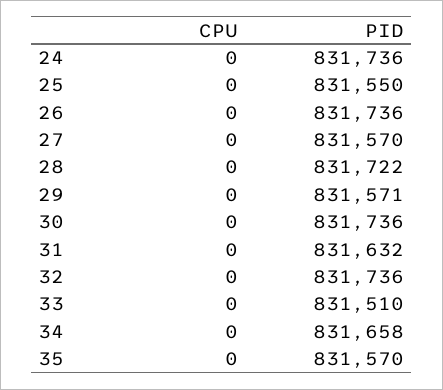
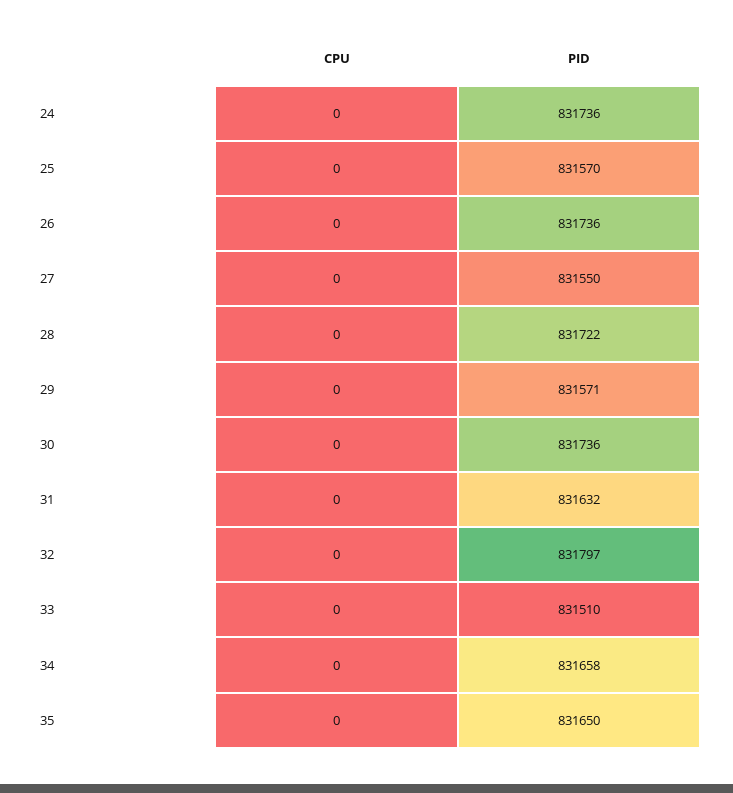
  {
    "CPU": {
      "24": 0,
      "25": 0,
      "26": 0,
      "27": 0,
      "28": 0,
      "29": 0,
      "30": 0,
      "31": 0,
      "32": 0,
      "33": 0,
      "34": 0,
      "35": 0
    },
    "PID": {
      "24": 831736,
-     "25": 831550,
+     "25": 831570,
      "26": 831736,
-     "27": 831570,
+     "27": 831550,
      "28": 831722,
      "29": 831571,
      "30": 831736,
      "31": 831632,
-     "32": 831736,
+     "32": 831797,
      "33": 831510,
      "34": 831658,
-     "35": 831570
+     "35": 831650
    }
  }

